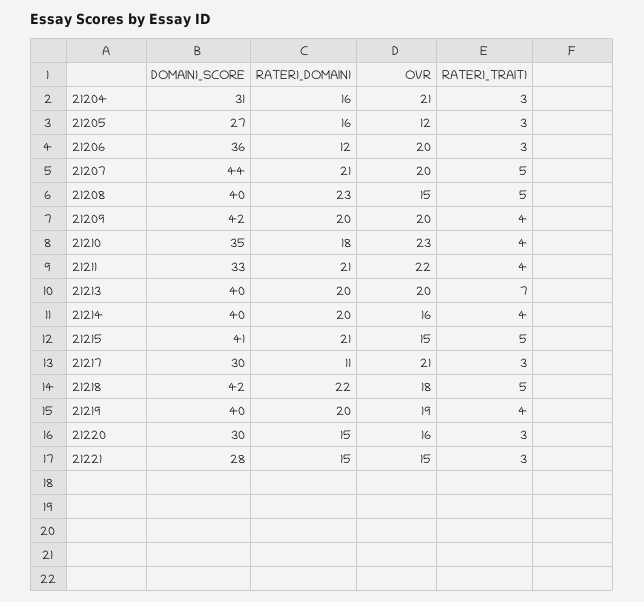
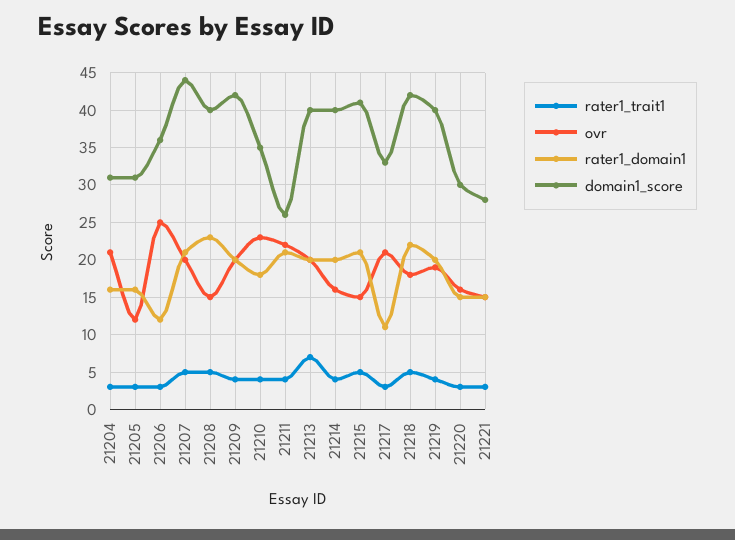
  {
    "DOMAIN1_SCORE": {
      "21204": 31,
-     "21205": 27,
+     "21205": 31,
      "21206": 36,
      "21207": 44,
      "21208": 40,
      "21209": 42,
      "21210": 35,
-     "21211": 33,
+     "21211": 26,
      "21213": 40,
      "21214": 40,
      "21215": 41,
-     "21217": 30,
+     "21217": 33,
      "21218": 42,
      "21219": 40,
      "21220": 30,
      "21221": 28
    },
    "RATER1_DOMAIN1": {
      "21204": 16,
      "21205": 16,
      "21206": 12,
      "21207": 21,
      "21208": 23,
      "21209": 20,
      "21210": 18,
      "21211": 21,
      "21213": 20,
      "21214": 20,
      "21215": 21,
      "21217": 11,
      "21218": 22,
      "21219": 20,
      "21220": 15,
      "21221": 15
    },
    "OVR": {
      "21204": 21,
      "21205": 12,
-     "21206": 20,
+     "21206": 25,
      "21207": 20,
      "21208": 15,
      "21209": 20,
      "21210": 23,
      "21211": 22,
      "21213": 20,
      "21214": 16,
      "21215": 15,
      "21217": 21,
      "21218": 18,
      "21219": 19,
      "21220": 16,
      "21221": 15
    },
    "RATER1_TRAIT1": {
      "21204": 3,
      "21205": 3,
      "21206": 3,
      "21207": 5,
      "21208": 5,
      "21209": 4,
      "21210": 4,
      "21211": 4,
      "21213": 7,
      "21214": 4,
      "21215": 5,
      "21217": 3,
      "21218": 5,
      "21219": 4,
      "21220": 3,
      "21221": 3
    }
  }

